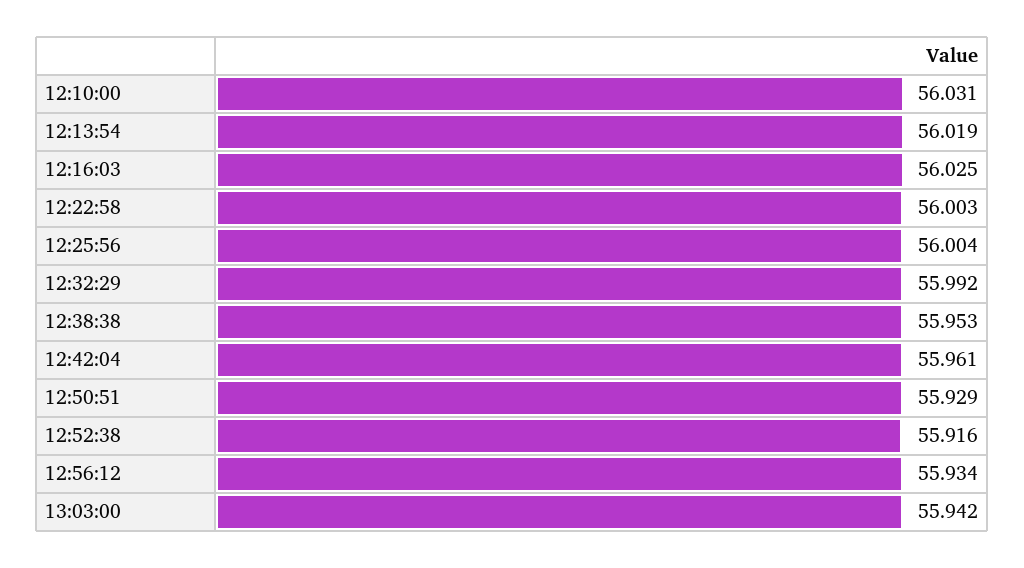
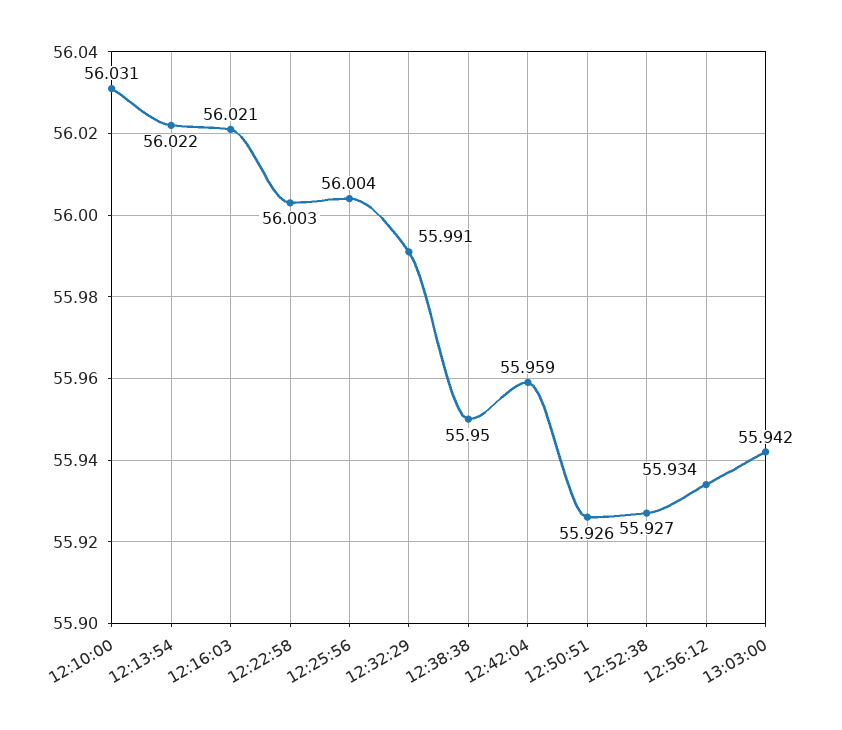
  {
    "12:10:00": 56.031,
-   "12:13:54": 56.019,
+   "12:13:54": 56.022,
-   "12:16:03": 56.025,
+   "12:16:03": 56.021,
    "12:22:58": 56.003,
    "12:25:56": 56.004,
-   "12:32:29": 55.992,
+   "12:32:29": 55.991,
-   "12:38:38": 55.953,
+   "12:38:38": 55.95,
-   "12:42:04": 55.961,
+   "12:42:04": 55.959,
-   "12:50:51": 55.929,
+   "12:50:51": 55.926,
-   "12:52:38": 55.916,
+   "12:52:38": 55.927,
    "12:56:12": 55.934,
    "13:03:00": 55.942
  }

